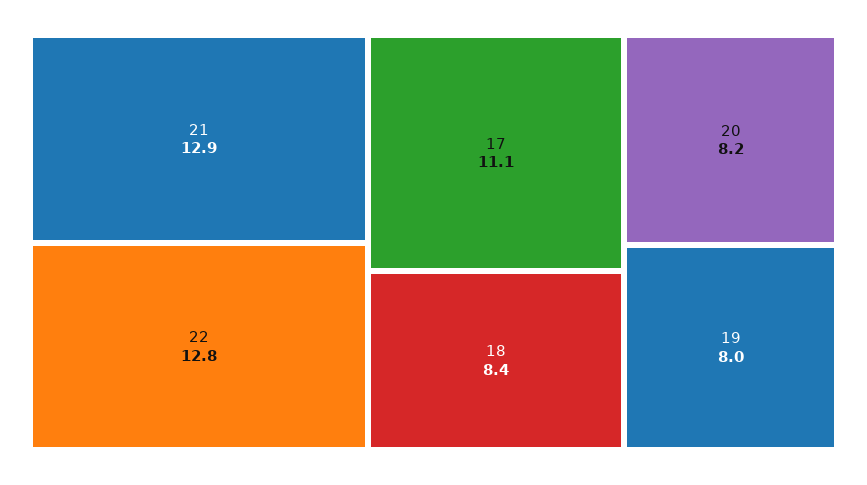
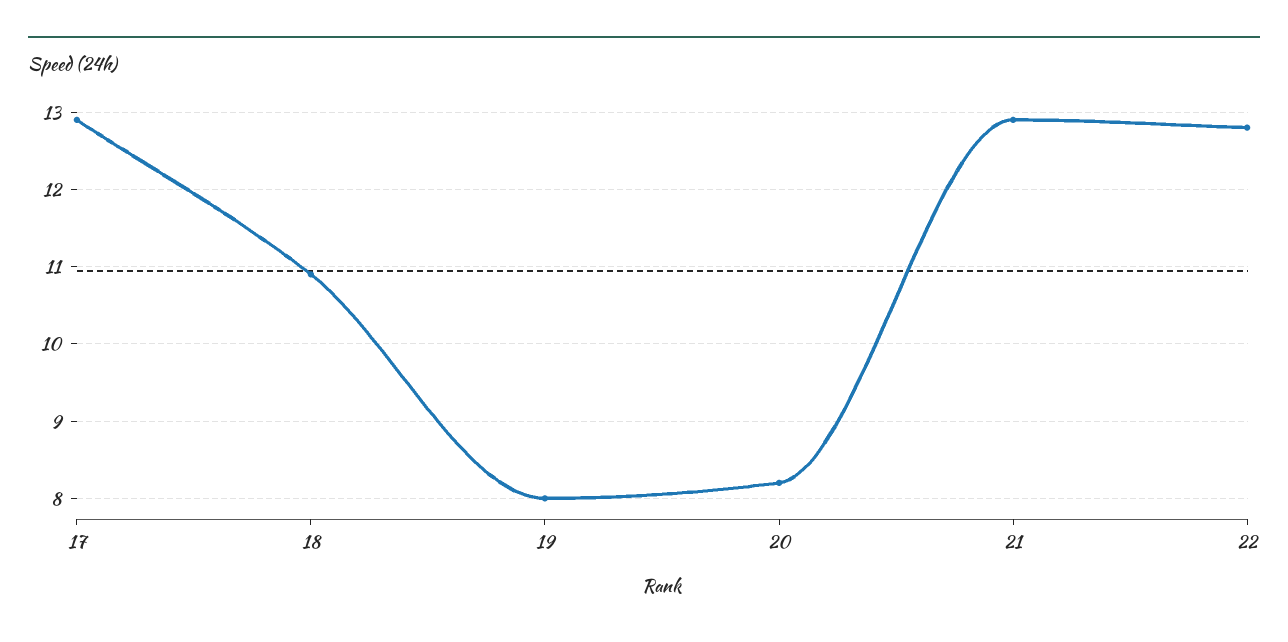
  {
    "21": 12.9,
    "22": 12.8,
-   "17": 11.1,
+   "17": 12.9,
-   "18": 8.4,
+   "18": 10.9,
    "20": 8.2,
    "19": 8
  }

